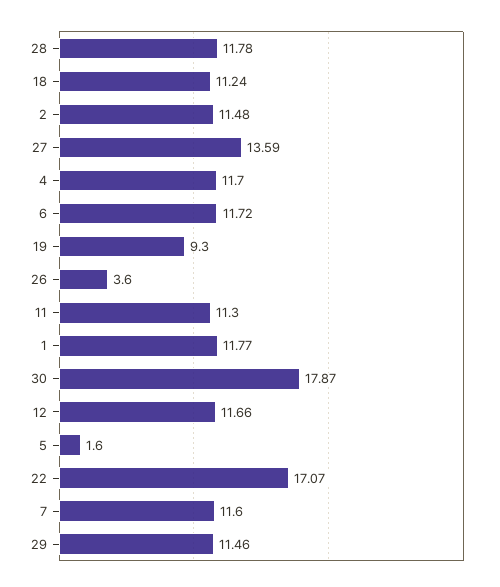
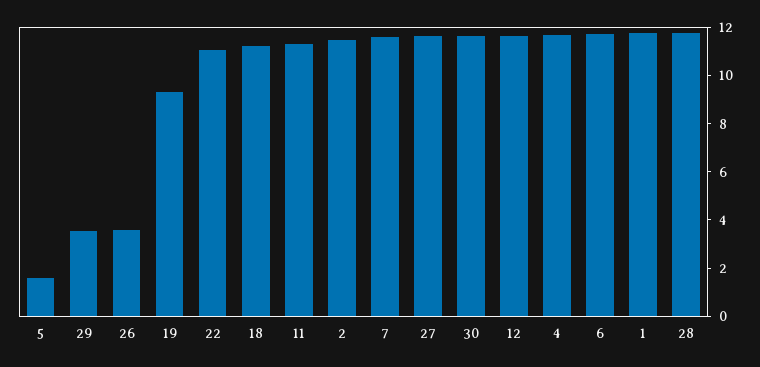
  {
    "28": 11.78,
    "18": 11.24,
    "2": 11.48,
-   "27": 13.59,
+   "27": 11.5,
    "4": 11.7,
    "6": 11.72,
    "19": 9.3,
    "26": 3.6,
    "11": 11.3,
    "1": 11.77,
-   "30": 17.87,
+   "30": 11.5,
    "12": 11.66,
    "5": 1.6,
-   "22": 17.07,
+   "22": 11,
    "7": 11.6,
-   "29": 11.46
+   "29": 3.5
  }

